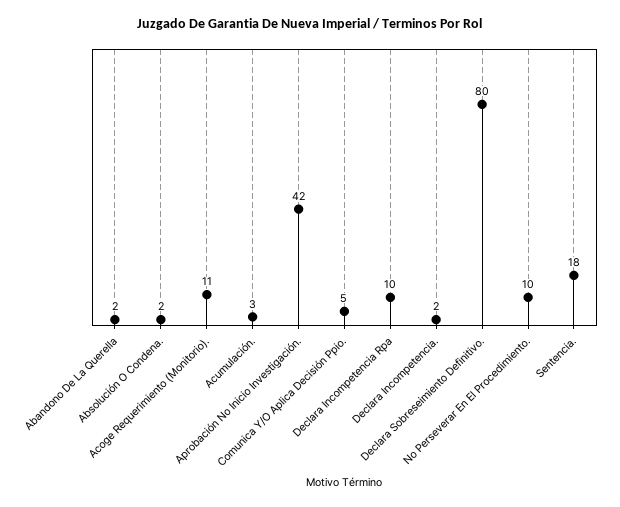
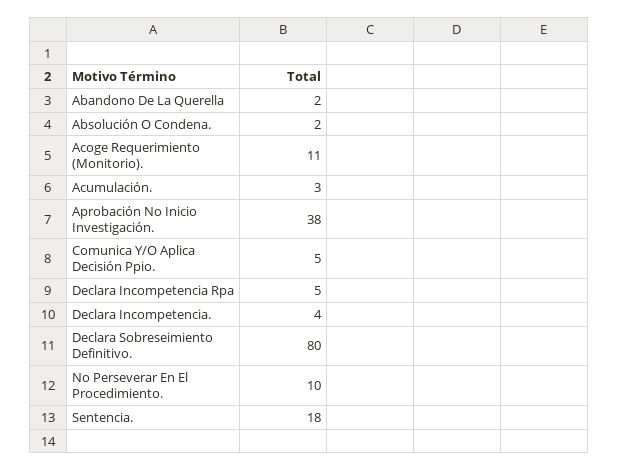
  {
    "Abandono De La Querella": 2,
    "Absolución O Condena.": 2,
    "Acoge Requerimiento (Monitorio).": 11,
    "Acumulación.": 3,
-   "Aprobación No Inicio Investigación.": 42,
+   "Aprobación No Inicio Investigación.": 38,
    "Comunica Y/O Aplica Decisión Ppio.": 5,
-   "Declara Incompetencia Rpa": 10,
+   "Declara Incompetencia Rpa": 5,
-   "Declara Incompetencia.": 2,
+   "Declara Incompetencia.": 4,
    "Declara Sobreseimiento Definitivo.": 80,
    "No Perseverar En El Procedimiento.": 10,
    "Sentencia.": 18
  }

